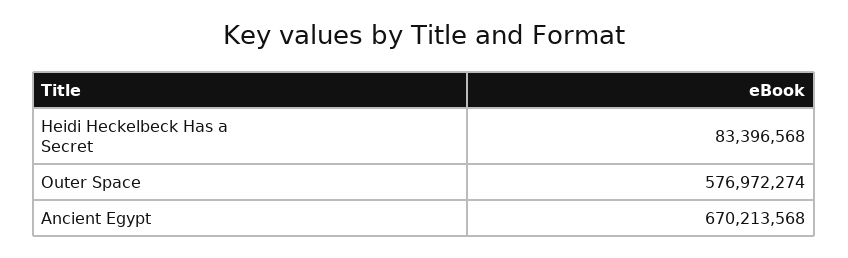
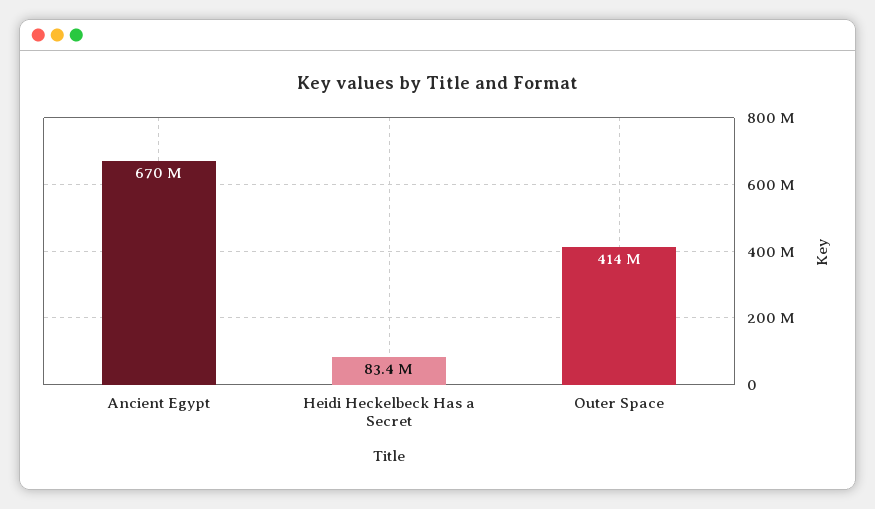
  {
    "Heidi Heckelbeck Has a Secret": 83396568,
-   "Outer Space": 576972274,
+   "Outer Space": 414000000,
    "Ancient Egypt": 670213568
  }

